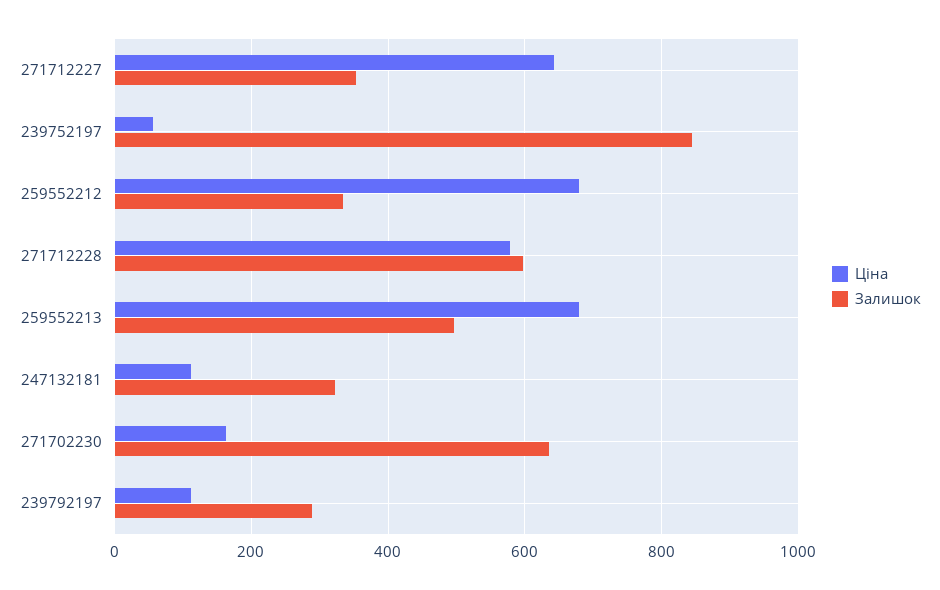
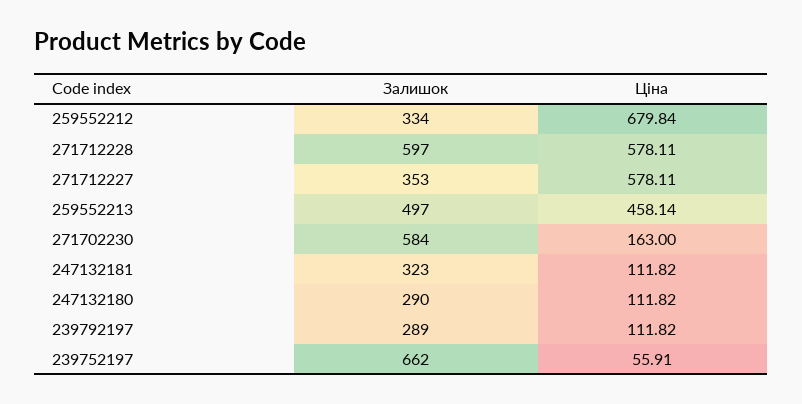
  {
    "Ціна": {
-     "271712227": 640,
+     "271712227": 578.11,
      "239752197": 55.91,
      "259552212": 679.84,
      "271712228": 578.11,
-     "259552213": 680,
+     "259552213": 458.14,
      "247132181": 111.82,
      "271702230": 163,
-     "239792197": 111.82
+     "239792197": 111.82,
+     "247132180": 111.82
    },
    "Залишок": {
      "271712227": 353,
-     "239752197": 840,
+     "239752197": 662,
      "259552212": 334,
      "271712228": 597,
      "259552213": 497,
      "247132181": 323,
-     "271702230": 640,
+     "271702230": 584,
-     "239792197": 289
+     "239792197": 289,
+     "247132180": 290
    }
  }

